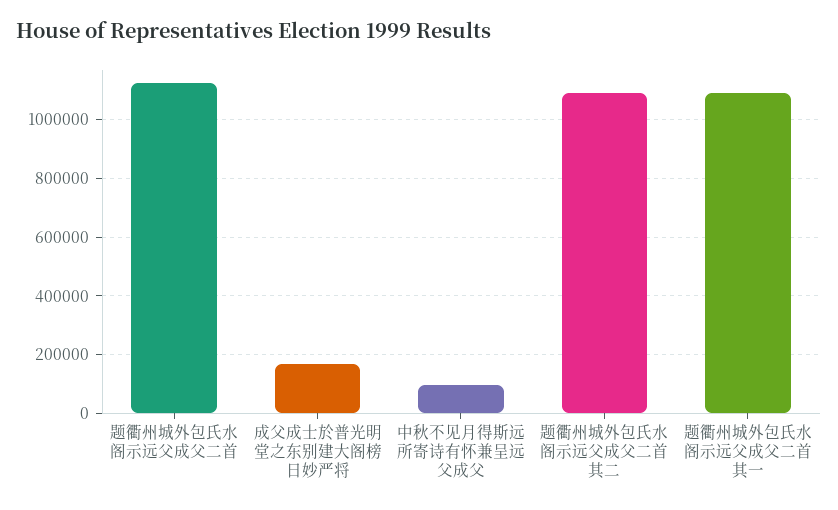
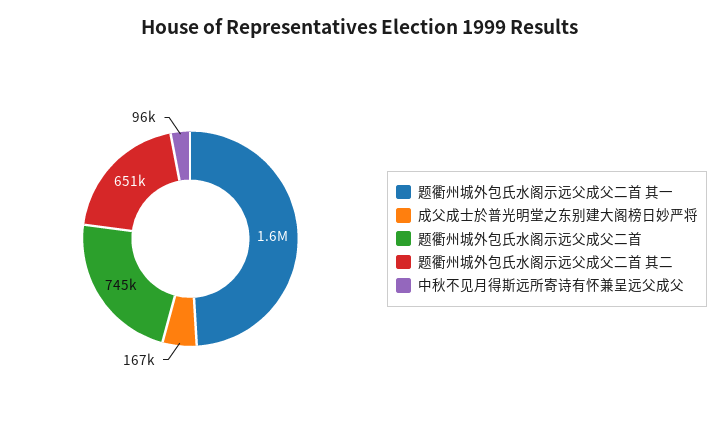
  {
-   "题衢州城外包氏水阁示远父成父二首": 1125000,
+   "题衢州城外包氏水阁示远父成父二首": 745000,
    "成父成士於普光明堂之东别建大阁榜日妙严将": 167000,
    "中秋不见月得斯远所寄诗有怀兼呈远父成父": 96000,
-   "题衢州城外包氏水阁示远父成父二首 其二": 1100000,
+   "题衢州城外包氏水阁示远父成父二首 其二": 651000,
-   "题衢州城外包氏水阁示远父成父二首 其一": 1100000
+   "题衢州城外包氏水阁示远父成父二首 其一": 1600000
  }

